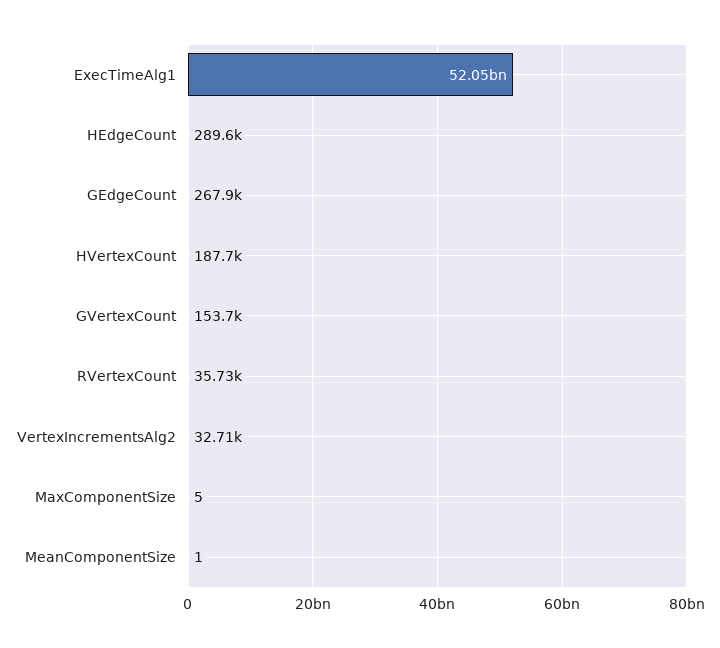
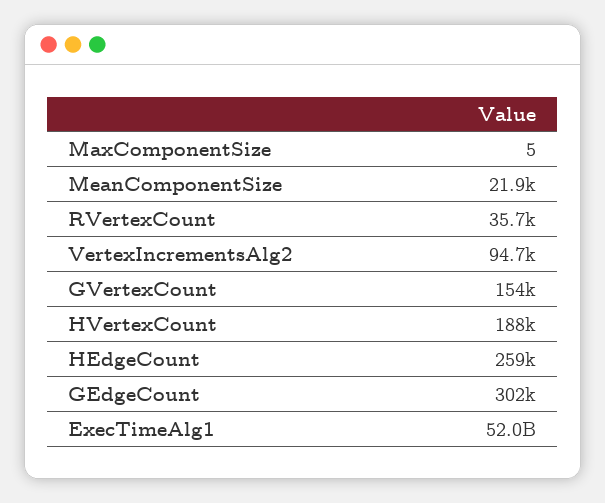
  {
    "ExecTimeAlg1": 52050000000,
-   "HEdgeCount": 289600,
+   "HEdgeCount": 259000,
-   "GEdgeCount": 267900,
+   "GEdgeCount": 302000,
    "HVertexCount": 187700,
    "GVertexCount": 153700,
    "RVertexCount": 35730,
-   "VertexIncrementsAlg2": 32710,
+   "VertexIncrementsAlg2": 94700,
    "MaxComponentSize": 5,
-   "MeanComponentSize": 1
+   "MeanComponentSize": 21900
  }

